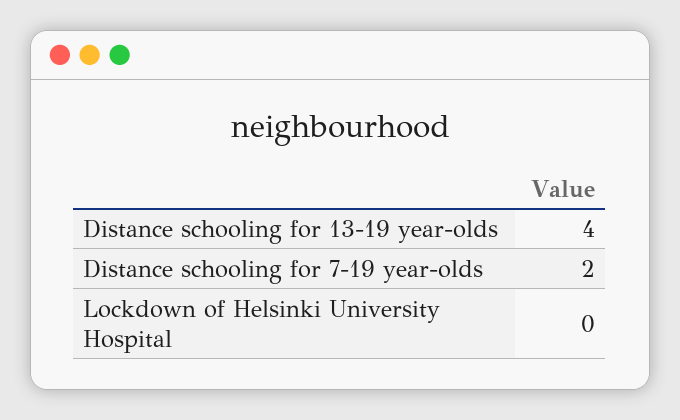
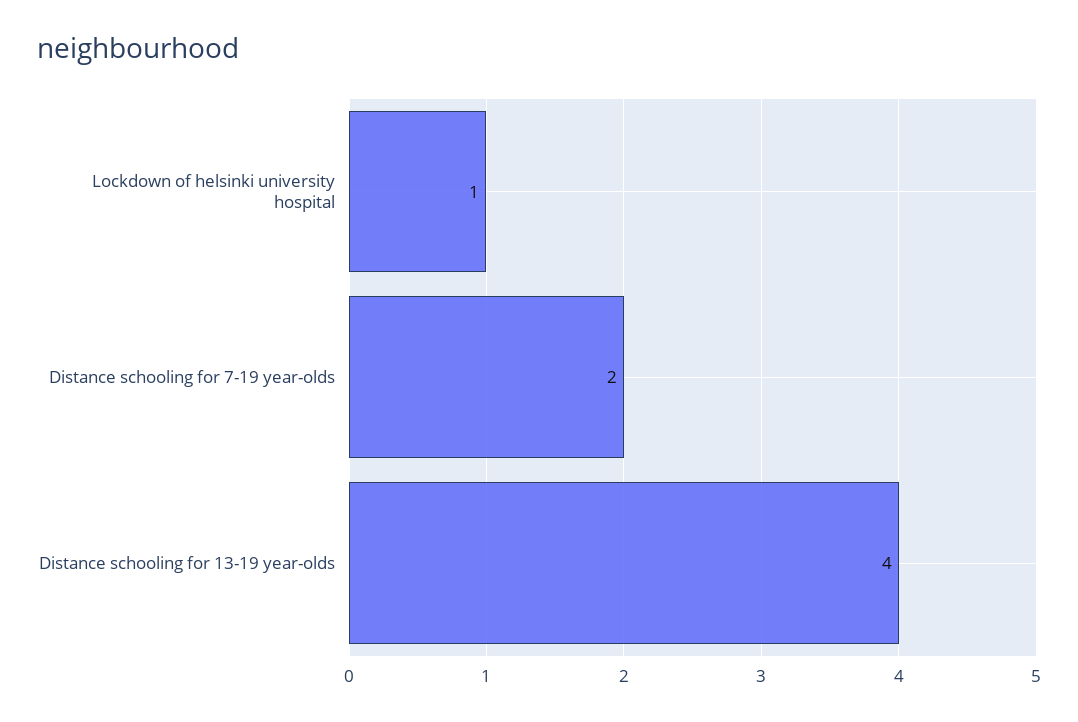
  {
    "Distance schooling for 13-19 year-olds": 4,
    "Distance schooling for 7-19 year-olds": 2,
-   "Lockdown of Helsinki University Hospital": 0
+   "Lockdown of Helsinki University Hospital": 1
  }

